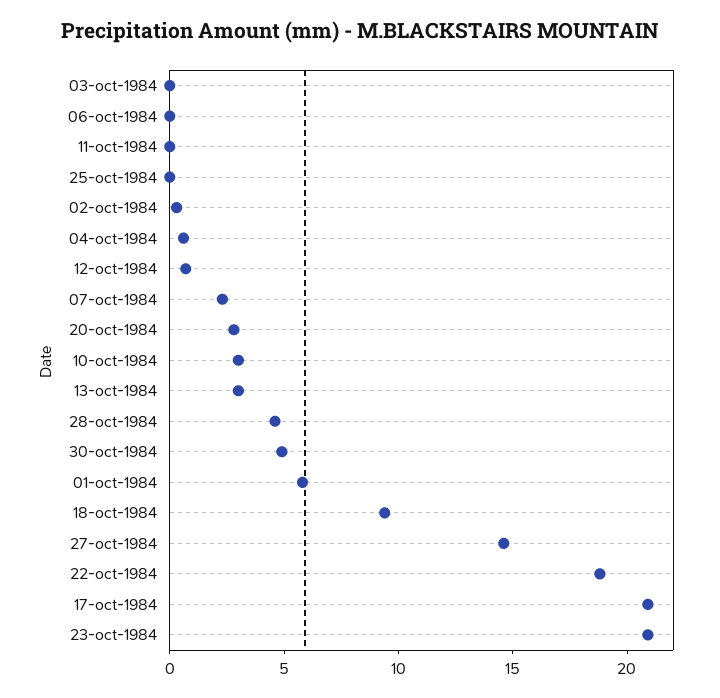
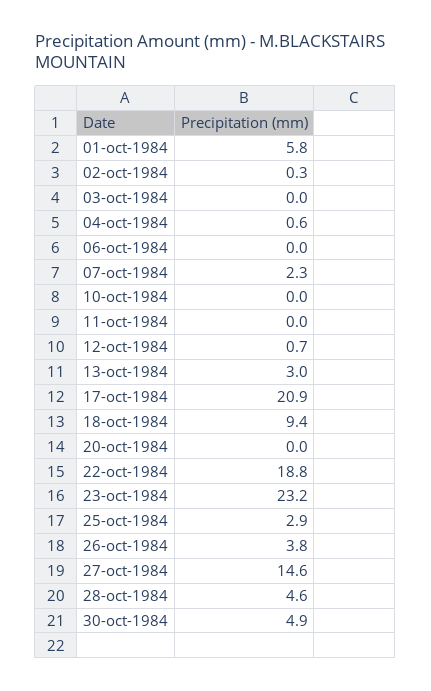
  {
    "03-oct-1984": 0,
    "06-oct-1984": 0,
    "11-oct-1984": 0,
-   "25-oct-1984": 0,
+   "25-oct-1984": 2.9,
    "02-oct-1984": 0.3,
    "04-oct-1984": 0.6,
    "12-oct-1984": 0.7,
    "07-oct-1984": 2.3,
-   "20-oct-1984": 3,
+   "20-oct-1984": 0,
-   "10-oct-1984": 3,
+   "10-oct-1984": 0,
    "13-oct-1984": 3,
    "28-oct-1984": 4.6,
    "30-oct-1984": 4.9,
    "01-oct-1984": 5.8,
    "18-oct-1984": 9.4,
    "27-oct-1984": 14.6,
    "22-oct-1984": 18.8,
    "17-oct-1984": 20.9,
-   "23-oct-1984": 21
+   "23-oct-1984": 23.2,
+   "26-oct-1984": 3.8
  }

